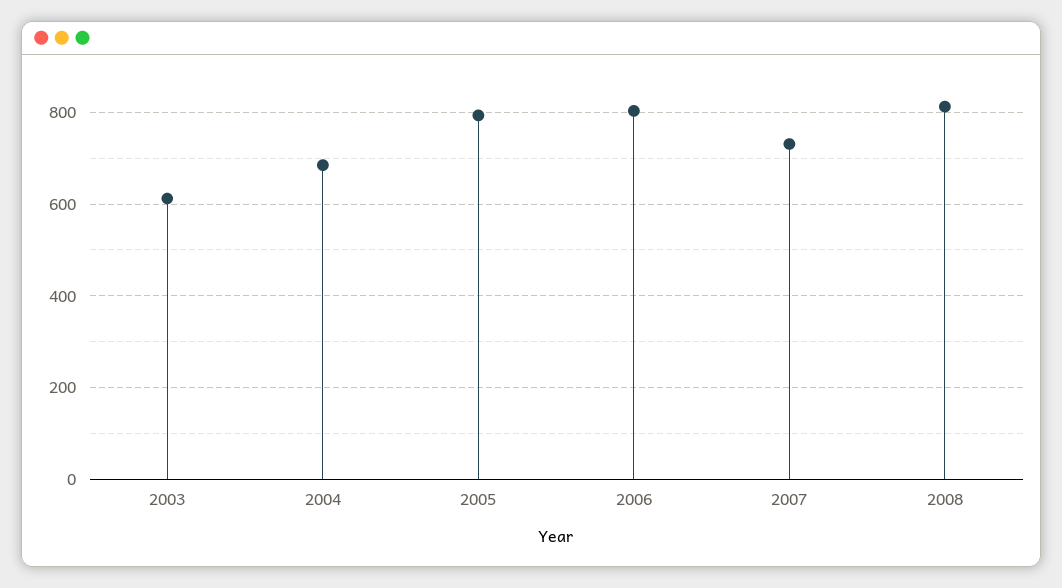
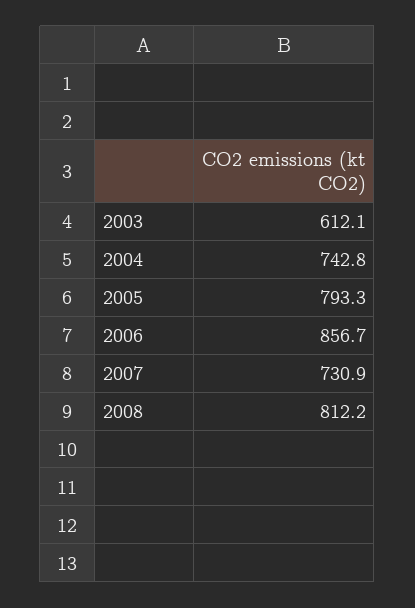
  {
    "2003": 612.1,
-   "2004": 680,
+   "2004": 742.8,
    "2005": 793.3,
-   "2006": 800,
+   "2006": 856.7,
    "2007": 730.9,
    "2008": 812.2
  }

